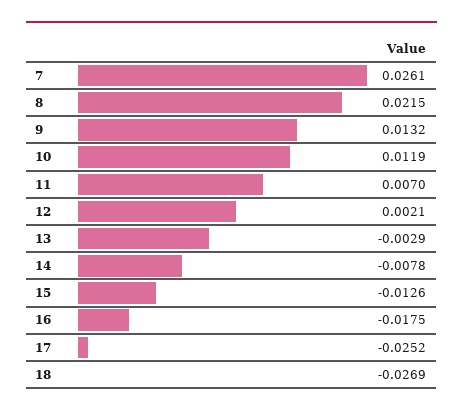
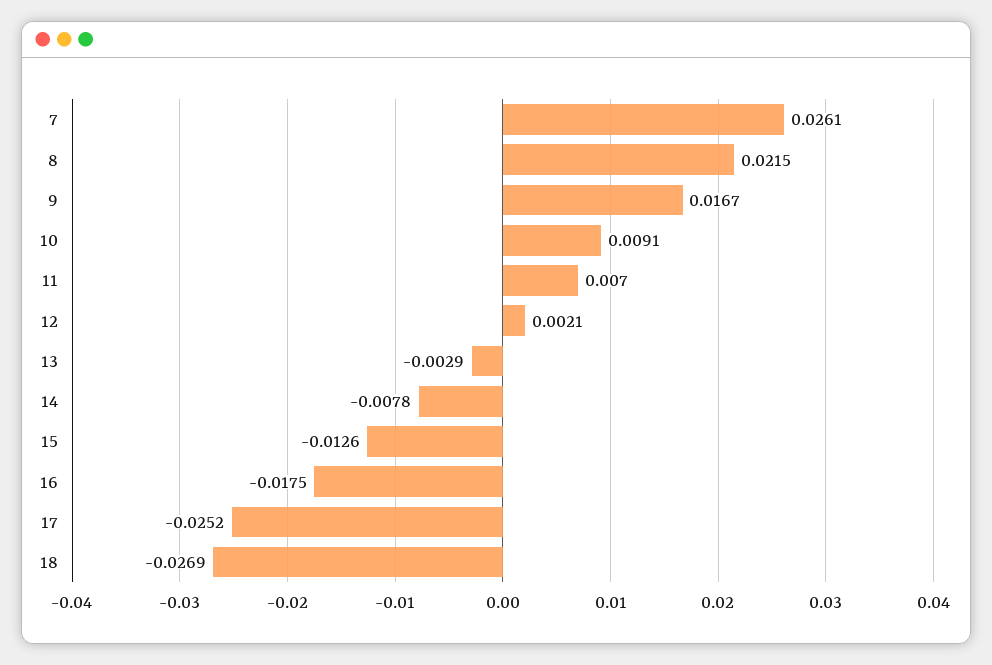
  {
    "7": 0.0261,
    "8": 0.0215,
-   "9": 0.0132,
+   "9": 0.0167,
-   "10": 0.0119,
+   "10": 0.0091,
    "11": 0.007,
    "12": 0.0021,
    "13": -0.0029,
    "14": -0.0078,
    "15": -0.0126,
    "16": -0.0175,
    "17": -0.0252,
    "18": -0.0269
  }

